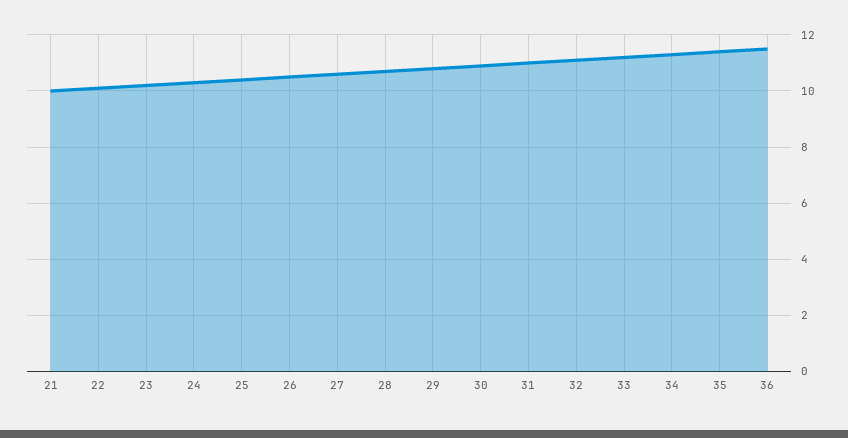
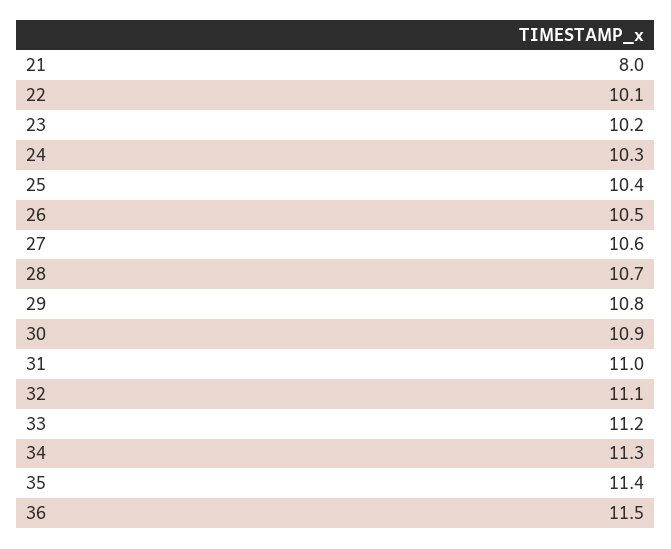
  {
-   "21": 10,
+   "21": 8,
    "22": 10.1,
    "23": 10.2,
    "24": 10.3,
    "25": 10.4,
    "26": 10.5,
    "27": 10.6,
    "28": 10.7,
    "29": 10.8,
    "30": 10.9,
    "31": 11,
    "32": 11.1,
    "33": 11.2,
    "34": 11.3,
    "35": 11.4,
    "36": 11.5
  }

